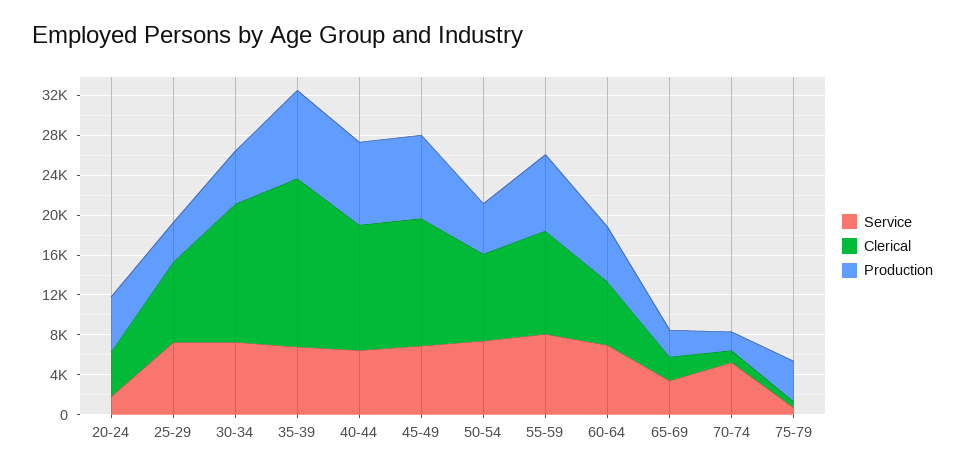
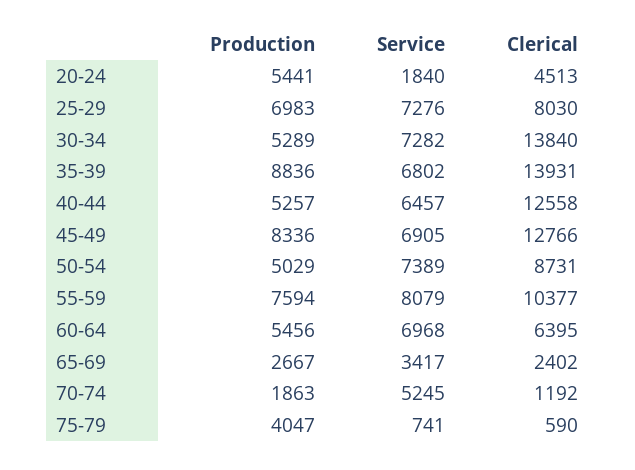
  {
    "Service": {
      "20-24": 1840,
      "25-29": 7276,
      "30-34": 7282,
      "35-39": 6802,
      "40-44": 6457,
      "45-49": 6905,
      "50-54": 7389,
      "55-59": 8079,
      "60-64": 6968,
      "65-69": 3417,
      "70-74": 5245,
      "75-79": 741
    },
    "Clerical": {
      "20-24": 4513,
      "25-29": 8030,
      "30-34": 13840,
-     "35-39": 17000,
+     "35-39": 13931,
      "40-44": 12558,
      "45-49": 12766,
      "50-54": 8731,
      "55-59": 10377,
      "60-64": 6395,
      "65-69": 2402,
      "70-74": 1192,
      "75-79": 590
    },
    "Production": {
      "20-24": 5441,
-     "25-29": 4000,
+     "25-29": 6983,
      "30-34": 5289,
      "35-39": 8836,
-     "40-44": 8000,
+     "40-44": 5257,
      "45-49": 8336,
      "50-54": 5029,
      "55-59": 7594,
      "60-64": 5456,
      "65-69": 2667,
      "70-74": 1863,
      "75-79": 4047
    }
  }

